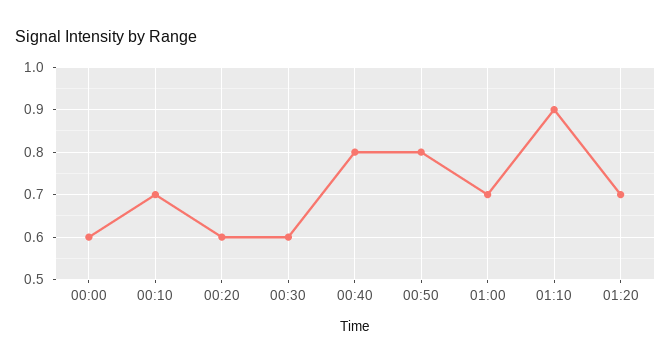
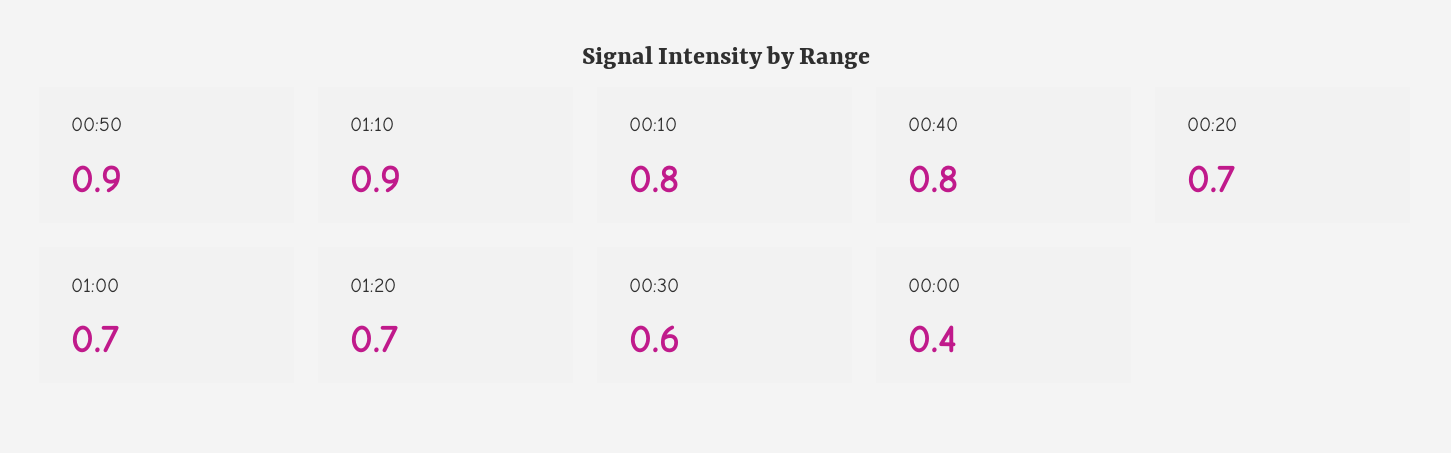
  {
-   "00:00": 0.6,
+   "00:00": 0.4,
-   "00:10": 0.7,
+   "00:10": 0.8,
-   "00:20": 0.6,
+   "00:20": 0.7,
    "00:30": 0.6,
    "00:40": 0.8,
-   "00:50": 0.8,
+   "00:50": 0.9,
    "01:00": 0.7,
    "01:10": 0.9,
    "01:20": 0.7
  }

